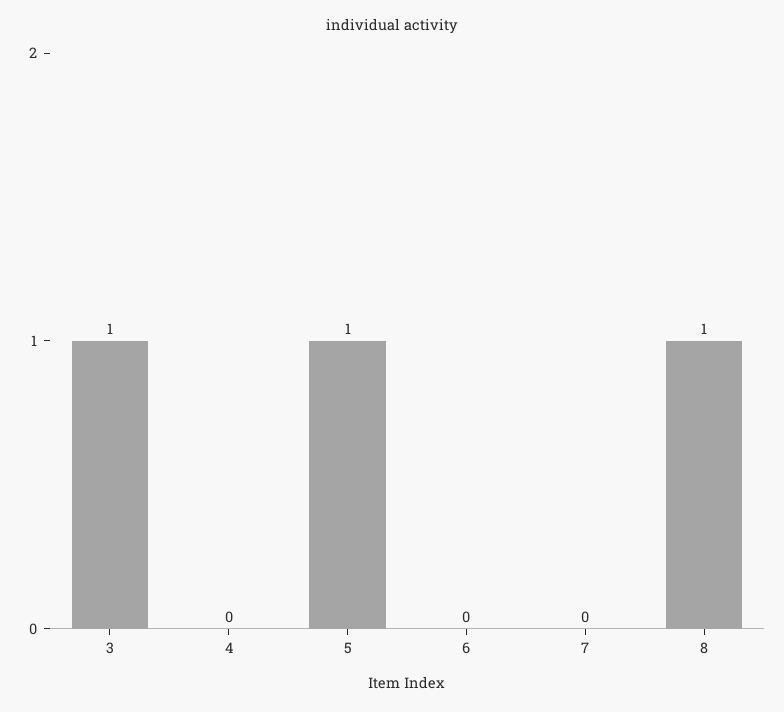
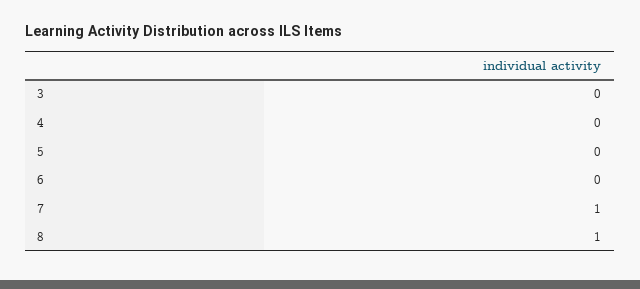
  {
-   "3": 1,
+   "3": 0,
    "4": 0,
-   "5": 1,
+   "5": 0,
    "6": 0,
-   "7": 0,
+   "7": 1,
    "8": 1
  }

